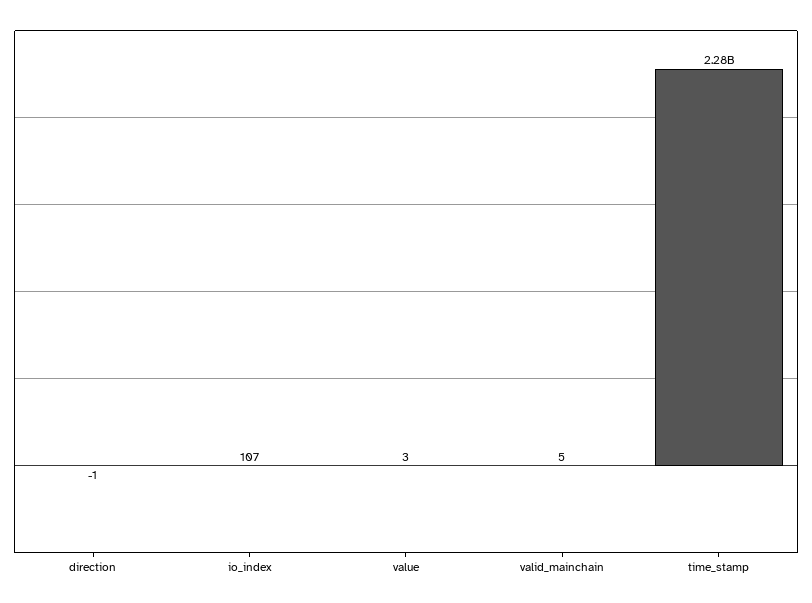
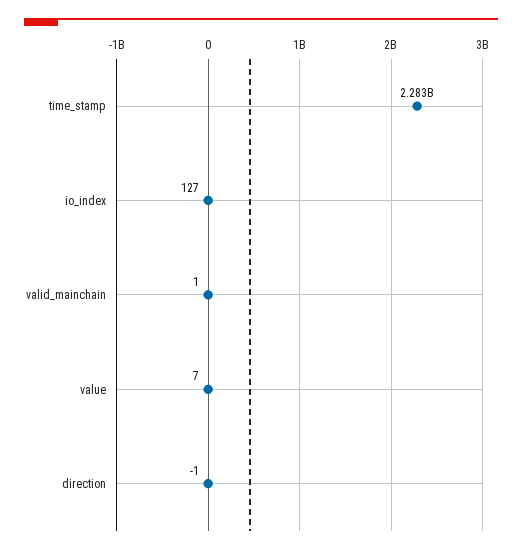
  {
    "direction": -1,
-   "io_index": 107,
+   "io_index": 127,
-   "value": 3,
+   "value": 7,
-   "valid_mainchain": 5,
+   "valid_mainchain": 1,
    "time_stamp": 2283000000
  }

